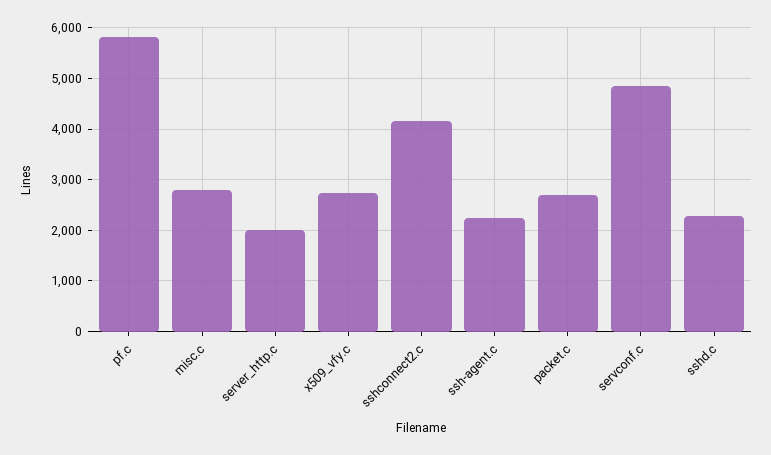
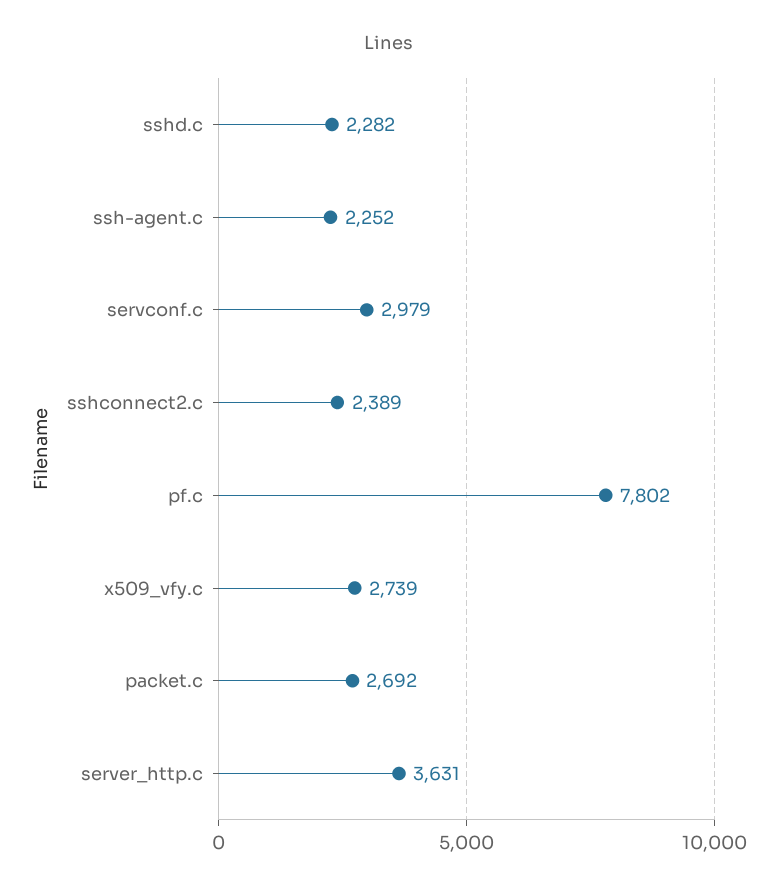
  {
-   "pf.c": 5800,
+   "pf.c": 7802,
-   "misc.c": 2800,
-   "server_http.c": 2000,
+   "server_http.c": 3631,
    "x509_vfy.c": 2739,
-   "sshconnect2.c": 4200,
+   "sshconnect2.c": 2389,
    "ssh-agent.c": 2252,
    "packet.c": 2692,
-   "servconf.c": 4800,
+   "servconf.c": 2979,
    "sshd.c": 2282
  }

